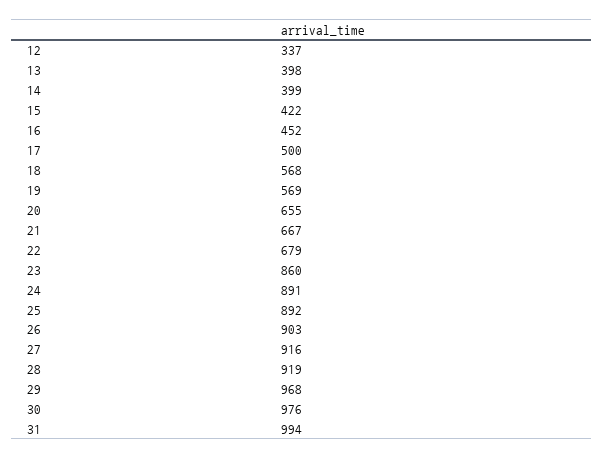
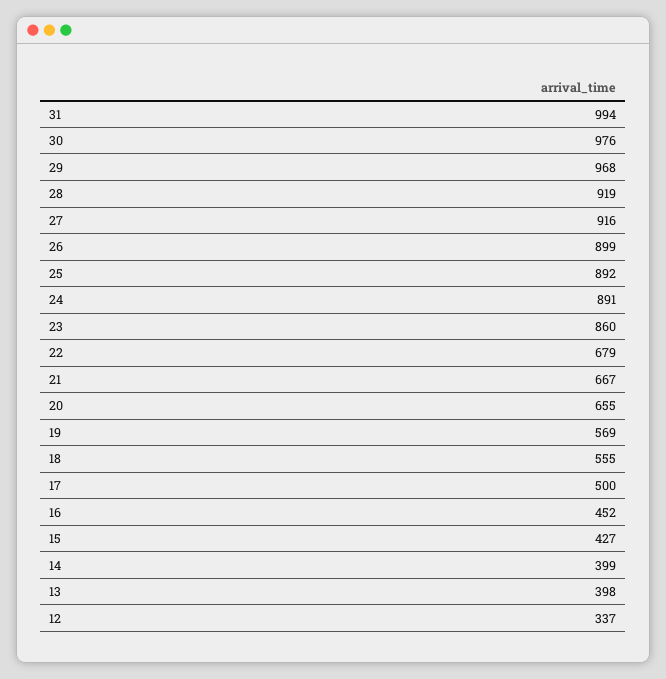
  {
    "12": 337,
    "13": 398,
    "14": 399,
-   "15": 422,
+   "15": 427,
    "16": 452,
    "17": 500,
-   "18": 568,
+   "18": 555,
    "19": 569,
    "20": 655,
    "21": 667,
    "22": 679,
    "23": 860,
    "24": 891,
    "25": 892,
-   "26": 903,
+   "26": 899,
    "27": 916,
    "28": 919,
    "29": 968,
    "30": 976,
    "31": 994
  }

